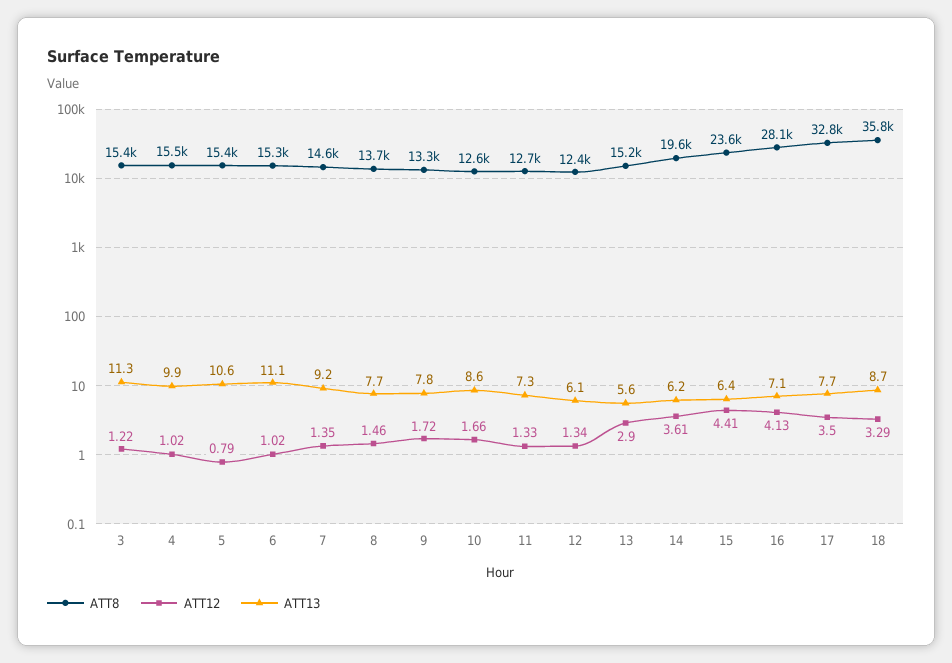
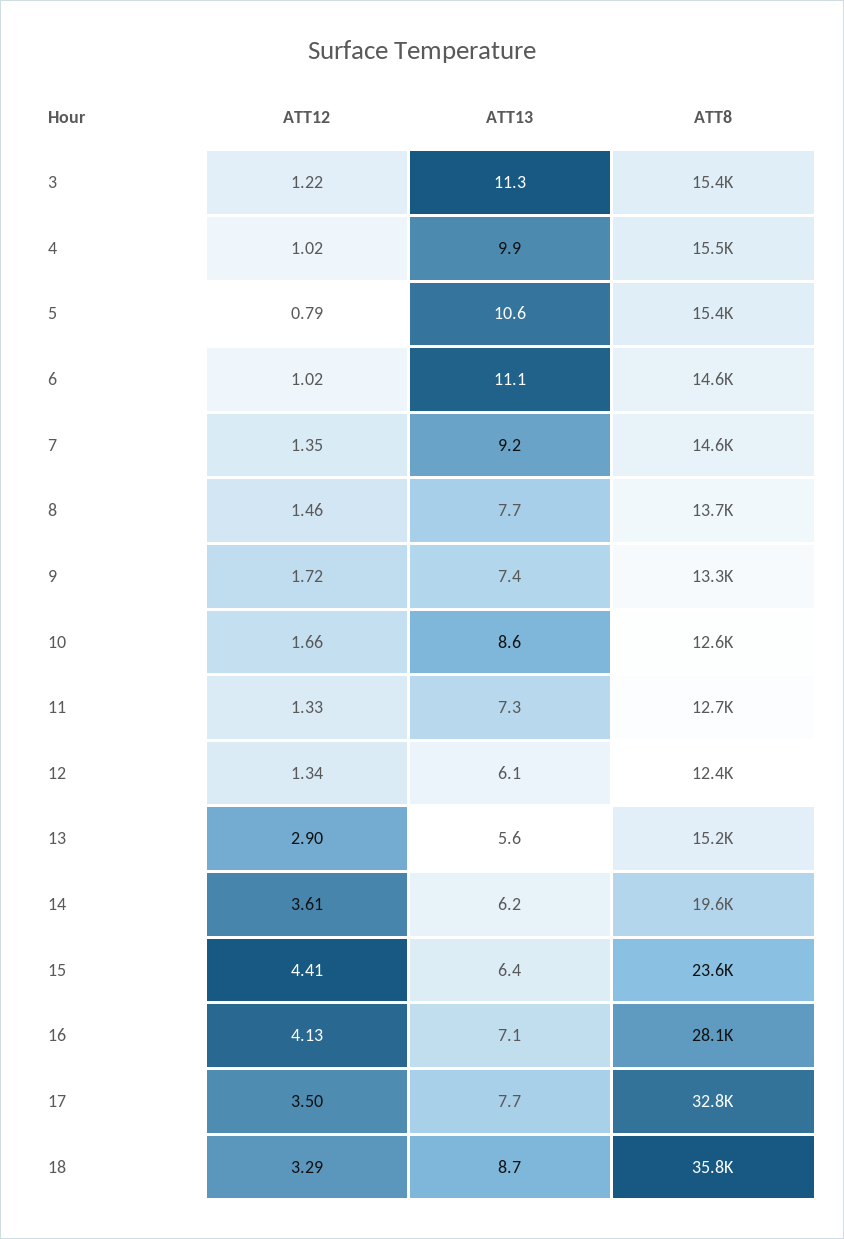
  {
    "ATT8": {
      "3": 15400,
      "4": 15500,
      "5": 15400,
-     "6": 15300,
+     "6": 14600,
      "7": 14600,
      "8": 13700,
      "9": 13300,
      "10": 12600,
      "11": 12700,
      "12": 12400,
      "13": 15200,
      "14": 19600,
      "15": 23600,
      "16": 28100,
      "17": 32800,
      "18": 35800
    },
    "ATT12": {
      "3": 1.22,
      "4": 1.02,
      "5": 0.79,
      "6": 1.02,
      "7": 1.35,
      "8": 1.46,
      "9": 1.72,
      "10": 1.66,
      "11": 1.33,
      "12": 1.34,
      "13": 2.9,
      "14": 3.61,
      "15": 4.41,
      "16": 4.13,
      "17": 3.5,
      "18": 3.29
    },
    "ATT13": {
      "3": 11.3,
      "4": 9.9,
      "5": 10.6,
      "6": 11.1,
      "7": 9.2,
      "8": 7.7,
-     "9": 7.8,
+     "9": 7.4,
      "10": 8.6,
      "11": 7.3,
      "12": 6.1,
      "13": 5.6,
      "14": 6.2,
      "15": 6.4,
      "16": 7.1,
      "17": 7.7,
      "18": 8.7
    }
  }

